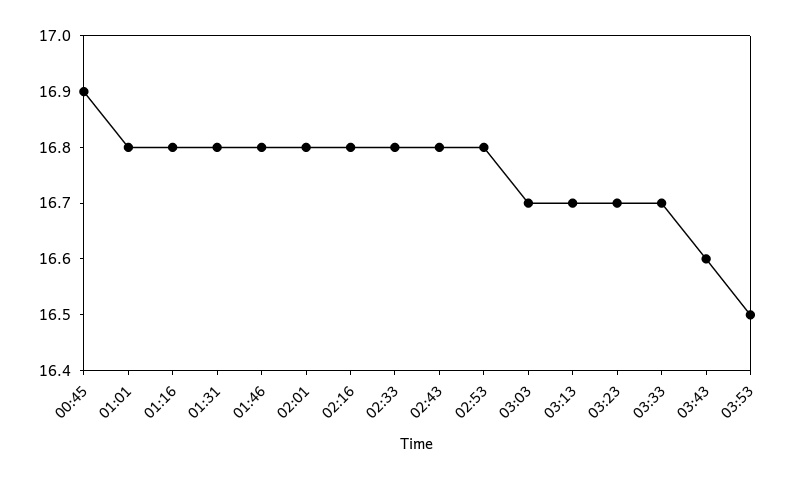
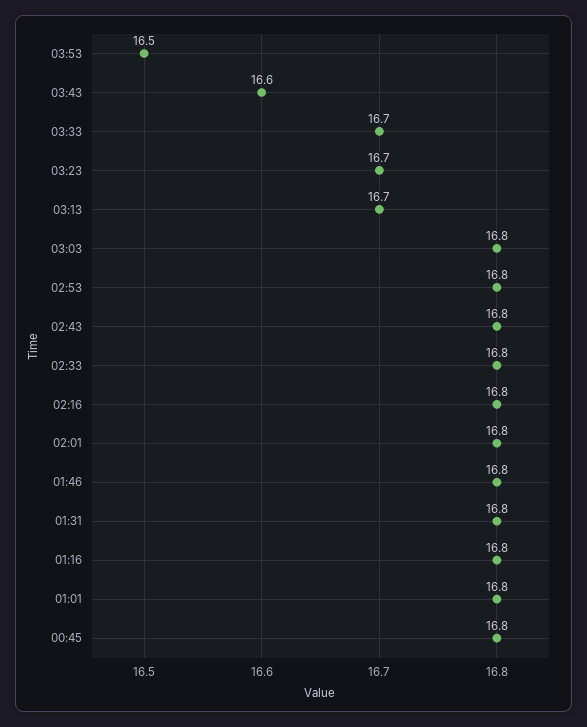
  {
-   "00:45": 16.9,
+   "00:45": 16.8,
    "01:01": 16.8,
    "01:16": 16.8,
    "01:31": 16.8,
    "01:46": 16.8,
    "02:01": 16.8,
    "02:16": 16.8,
    "02:33": 16.8,
    "02:43": 16.8,
    "02:53": 16.8,
-   "03:03": 16.7,
+   "03:03": 16.8,
    "03:13": 16.7,
    "03:23": 16.7,
    "03:33": 16.7,
    "03:43": 16.6,
    "03:53": 16.5
  }

